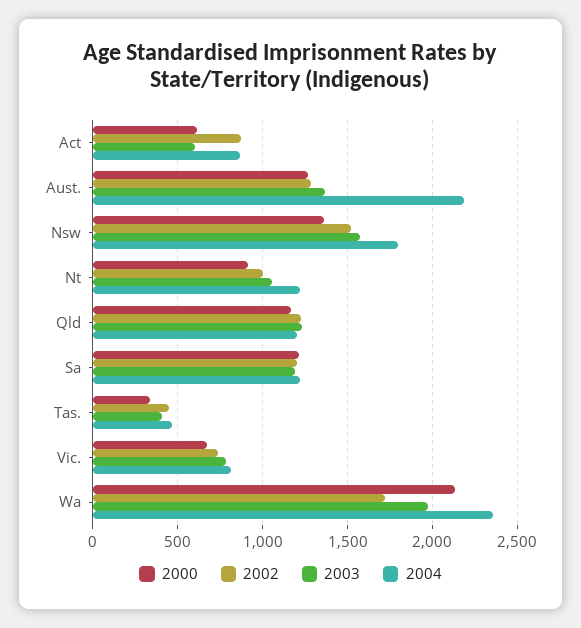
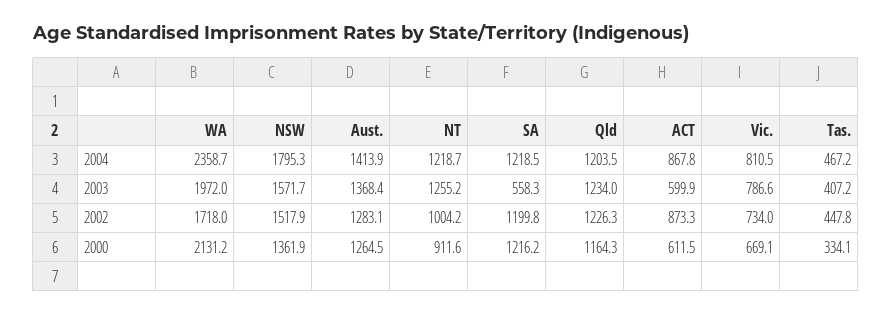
  {
    "2000": {
      "Act": 611.5,
      "Aust.": 1264.5,
      "Nsw": 1361.9,
      "Nt": 911.6,
      "Qld": 1164.3,
      "Sa": 1216.2,
      "Tas.": 334.1,
      "Vic.": 669.1,
      "Wa": 2131.2
    },
    "2002": {
      "Act": 873.3,
      "Aust.": 1283.1,
      "Nsw": 1517.9,
      "Nt": 1004.2,
      "Qld": 1226.3,
      "Sa": 1199.8,
      "Tas.": 447.8,
      "Vic.": 734,
      "Wa": 1718
    },
    "2003": {
      "Act": 599.9,
      "Aust.": 1368.4,
      "Nsw": 1571.7,
-     "Nt": 1050,
+     "Nt": 1255.2,
      "Qld": 1234,
-     "Sa": 1200,
+     "Sa": 558.3,
      "Tas.": 407.2,
      "Vic.": 786.6,
      "Wa": 1972
    },
    "2004": {
      "Act": 867.8,
-     "Aust.": 2200,
+     "Aust.": 1413.9,
      "Nsw": 1795.3,
      "Nt": 1218.7,
      "Qld": 1203.5,
      "Sa": 1218.5,
      "Tas.": 467.2,
      "Vic.": 810.5,
      "Wa": 2358.7
    }
  }

